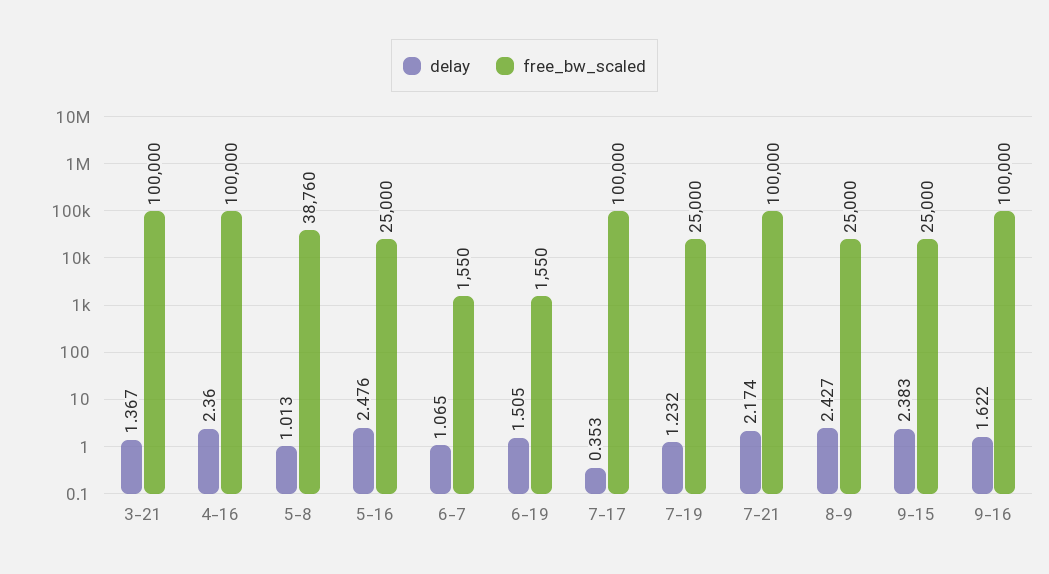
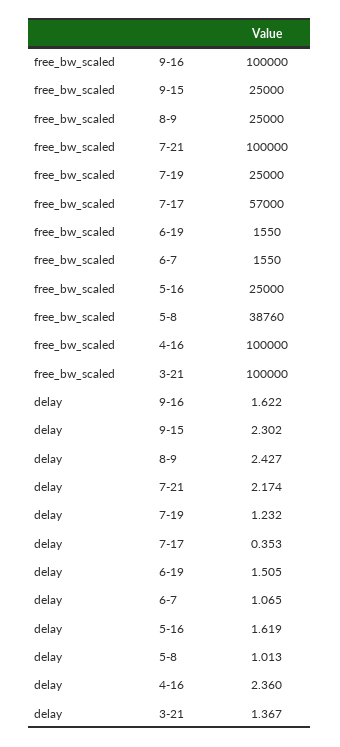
  {
    "delay": {
      "3-21": 1.367,
      "4-16": 2.36,
      "5-8": 1.013,
-     "5-16": 2.476,
+     "5-16": 1.619,
      "6-7": 1.065,
      "6-19": 1.505,
      "7-17": 0.353,
      "7-19": 1.232,
      "7-21": 2.174,
      "8-9": 2.427,
-     "9-15": 2.383,
+     "9-15": 2.302,
      "9-16": 1.622
    },
    "free_bw_scaled": {
      "3-21": 100000,
      "4-16": 100000,
      "5-8": 38760,
      "5-16": 25000,
      "6-7": 1550,
      "6-19": 1550,
-     "7-17": 100000,
+     "7-17": 57000,
      "7-19": 25000,
      "7-21": 100000,
      "8-9": 25000,
      "9-15": 25000,
      "9-16": 100000
    }
  }

